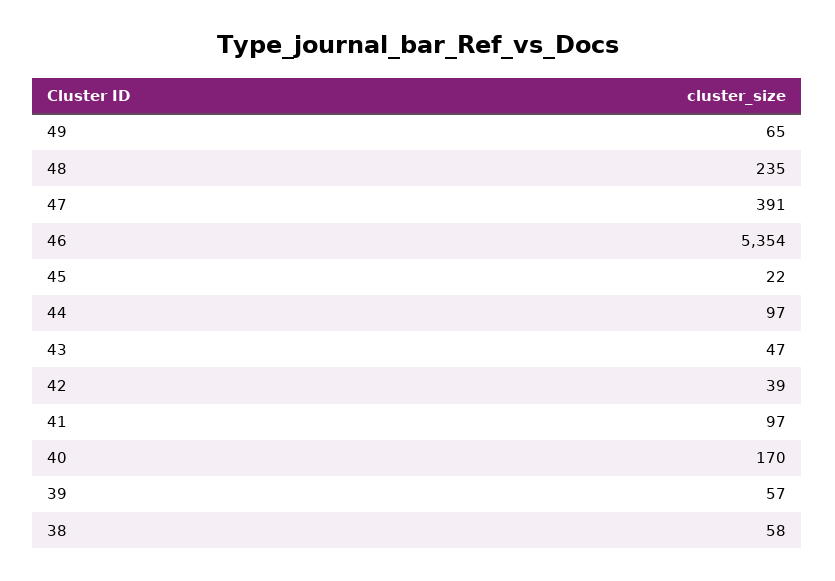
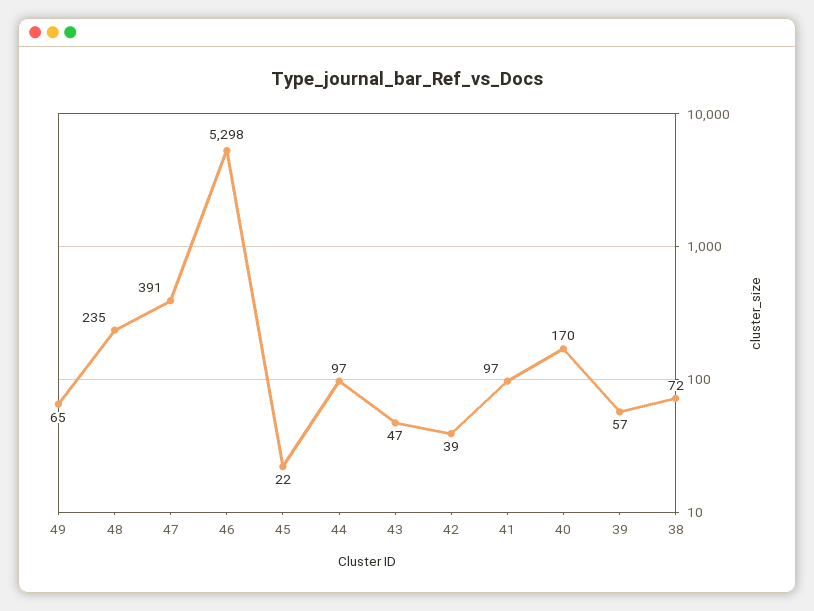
  {
    "49": 65,
    "48": 235,
    "47": 391,
-   "46": 5354,
+   "46": 5298,
    "45": 22,
    "44": 97,
    "43": 47,
    "42": 39,
    "41": 97,
    "40": 170,
    "39": 57,
-   "38": 58
+   "38": 72
  }

